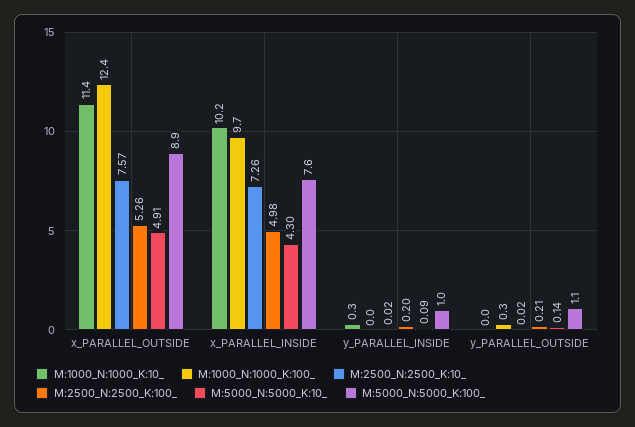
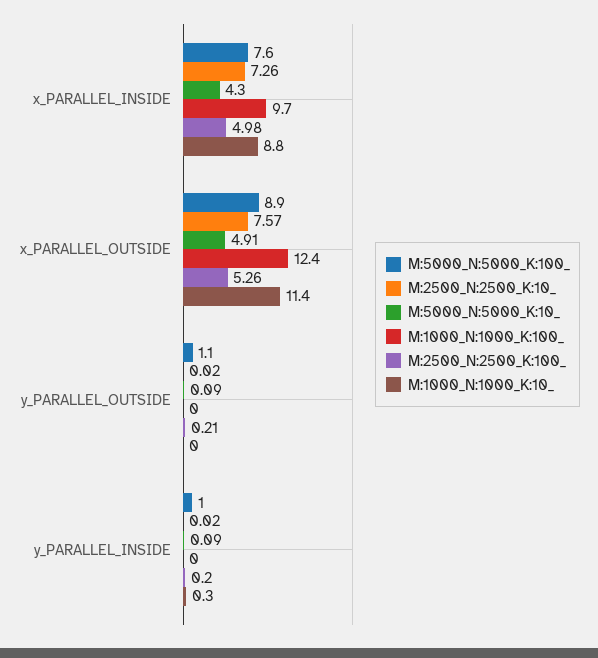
  {
    "M:1000_N:1000_K:10_": {
      "x_PARALLEL_OUTSIDE": 11.4,
-     "x_PARALLEL_INSIDE": 10.2,
+     "x_PARALLEL_INSIDE": 8.8,
      "y_PARALLEL_INSIDE": 0.3,
      "y_PARALLEL_OUTSIDE": 0
    },
    "M:1000_N:1000_K:100_": {
      "x_PARALLEL_OUTSIDE": 12.4,
      "x_PARALLEL_INSIDE": 9.7,
      "y_PARALLEL_INSIDE": 0,
-     "y_PARALLEL_OUTSIDE": 0.3
+     "y_PARALLEL_OUTSIDE": 0
    },
    "M:2500_N:2500_K:10_": {
      "x_PARALLEL_OUTSIDE": 7.57,
      "x_PARALLEL_INSIDE": 7.26,
      "y_PARALLEL_INSIDE": 0.02,
      "y_PARALLEL_OUTSIDE": 0.02
    },
    "M:2500_N:2500_K:100_": {
      "x_PARALLEL_OUTSIDE": 5.26,
      "x_PARALLEL_INSIDE": 4.98,
      "y_PARALLEL_INSIDE": 0.2,
      "y_PARALLEL_OUTSIDE": 0.21
    },
    "M:5000_N:5000_K:10_": {
      "x_PARALLEL_OUTSIDE": 4.91,
      "x_PARALLEL_INSIDE": 4.3,
      "y_PARALLEL_INSIDE": 0.09,
-     "y_PARALLEL_OUTSIDE": 0.14
+     "y_PARALLEL_OUTSIDE": 0.09
    },
    "M:5000_N:5000_K:100_": {
      "x_PARALLEL_OUTSIDE": 8.9,
      "x_PARALLEL_INSIDE": 7.6,
      "y_PARALLEL_INSIDE": 1,
      "y_PARALLEL_OUTSIDE": 1.1
    }
  }

